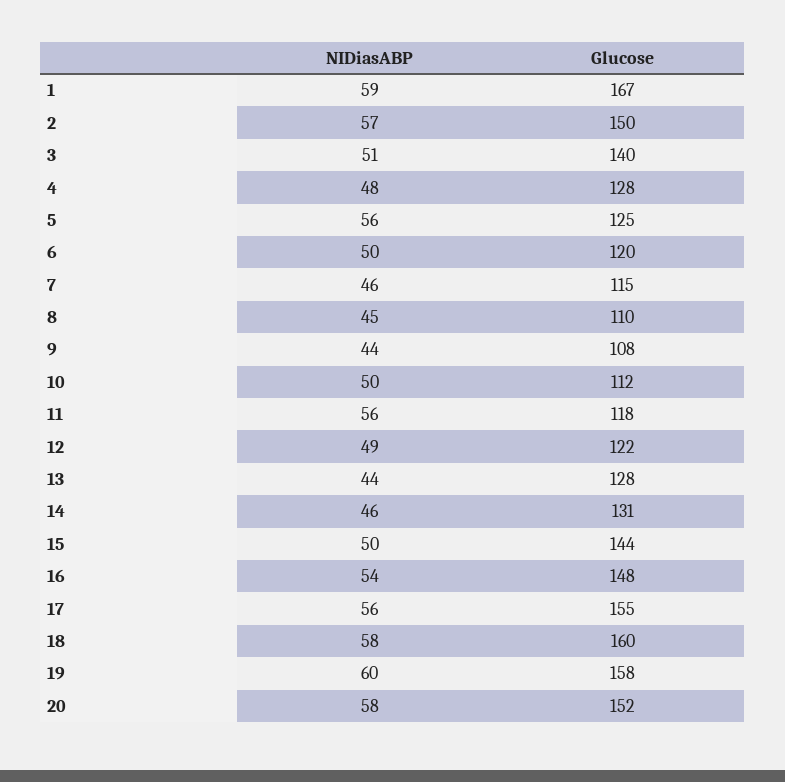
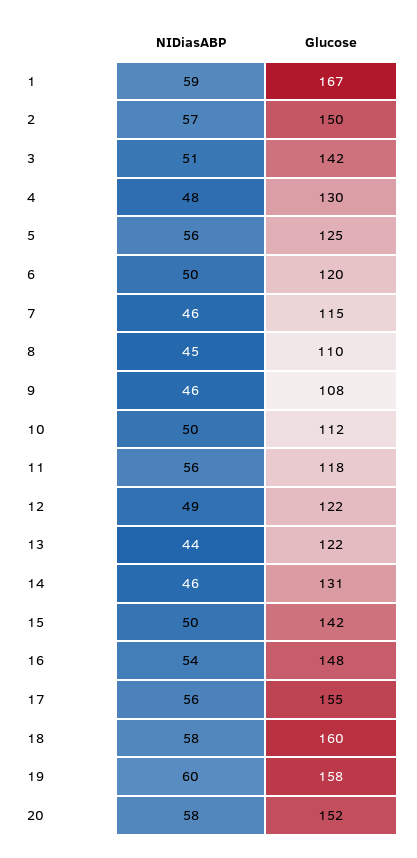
  {
    "NIDiasABP": {
      "1": 59,
      "2": 57,
      "3": 51,
      "4": 48,
      "5": 56,
      "6": 50,
      "7": 46,
      "8": 45,
-     "9": 44,
+     "9": 46,
      "10": 50,
      "11": 56,
      "12": 49,
      "13": 44,
      "14": 46,
      "15": 50,
      "16": 54,
      "17": 56,
      "18": 58,
      "19": 60,
      "20": 58
    },
    "Glucose": {
      "1": 167,
      "2": 150,
-     "3": 140,
+     "3": 142,
-     "4": 128,
+     "4": 130,
      "5": 125,
      "6": 120,
      "7": 115,
      "8": 110,
      "9": 108,
      "10": 112,
      "11": 118,
      "12": 122,
-     "13": 128,
+     "13": 122,
      "14": 131,
-     "15": 144,
+     "15": 142,
      "16": 148,
      "17": 155,
      "18": 160,
      "19": 158,
      "20": 152
    }
  }

